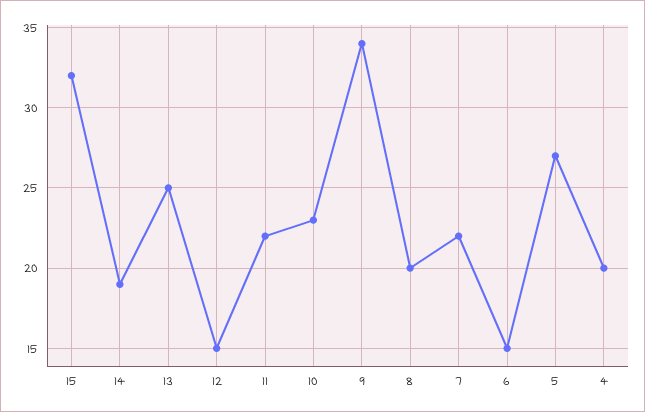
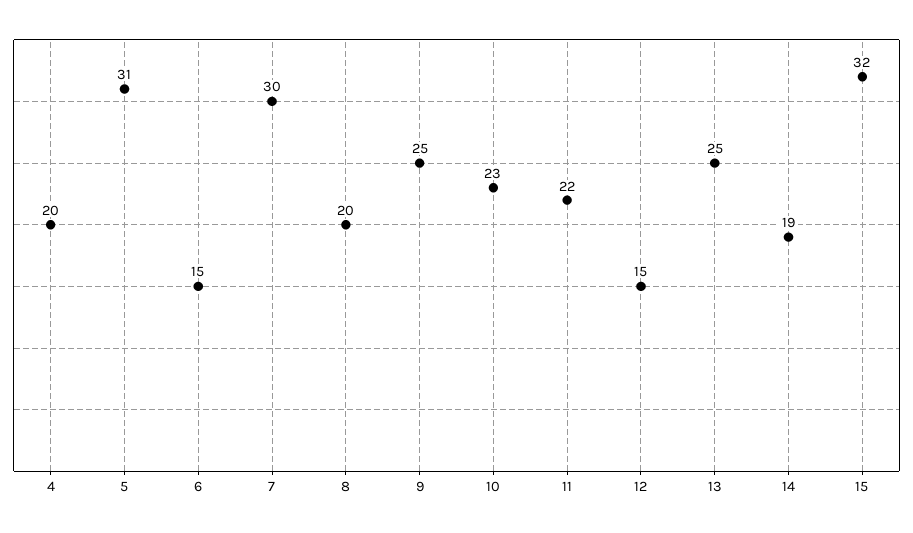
  {
    "15": 32,
    "14": 19,
    "13": 25,
    "12": 15,
    "11": 22,
    "10": 23,
-   "9": 34,
+   "9": 25,
    "8": 20,
-   "7": 22,
+   "7": 30,
    "6": 15,
-   "5": 27,
+   "5": 31,
    "4": 20
  }

